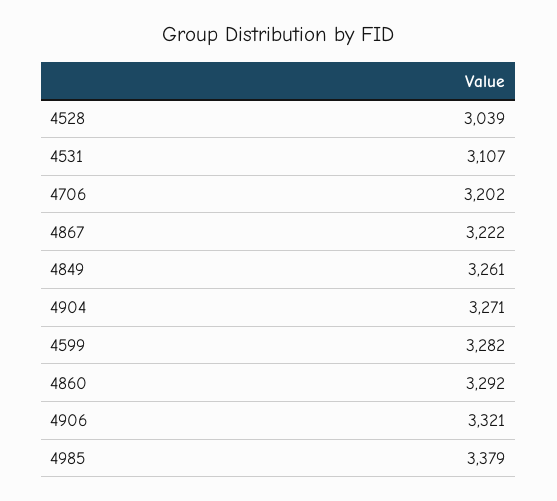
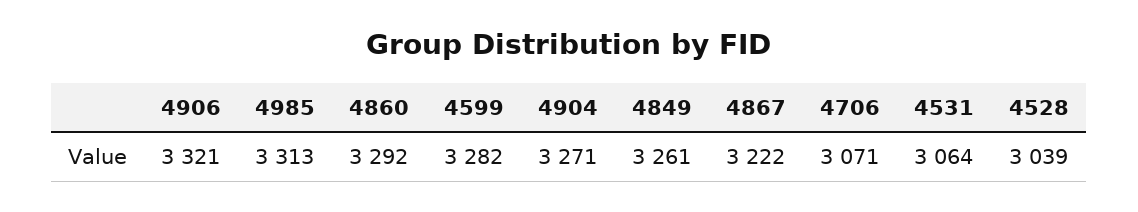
  {
    "4528": 3039,
-   "4531": 3107,
+   "4531": 3064,
-   "4706": 3202,
+   "4706": 3071,
    "4867": 3222,
    "4849": 3261,
    "4904": 3271,
    "4599": 3282,
    "4860": 3292,
    "4906": 3321,
-   "4985": 3379
+   "4985": 3313
  }

